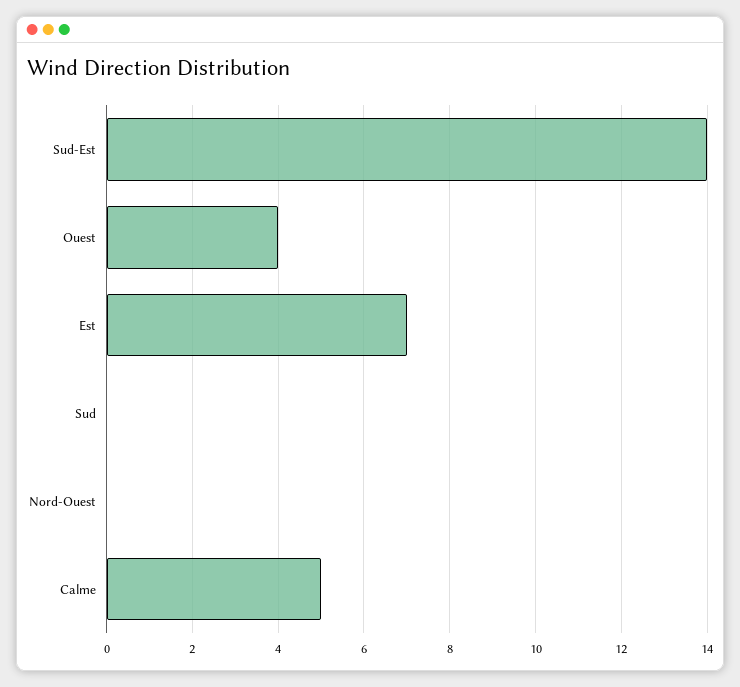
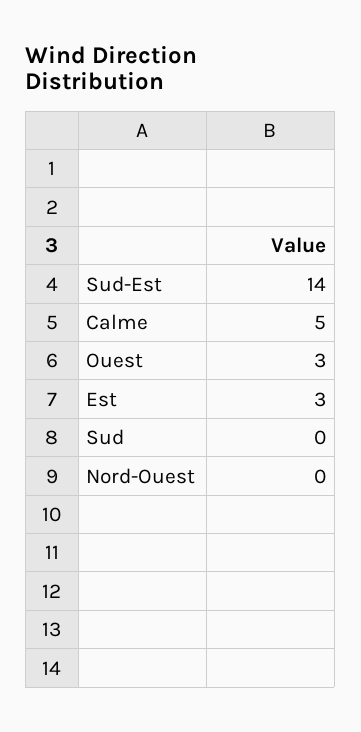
  {
    "Sud-Est": 14,
-   "Ouest": 4,
+   "Ouest": 3,
-   "Est": 7,
+   "Est": 3,
    "Sud": 0,
    "Nord-Ouest": 0,
    "Calme": 5
  }

